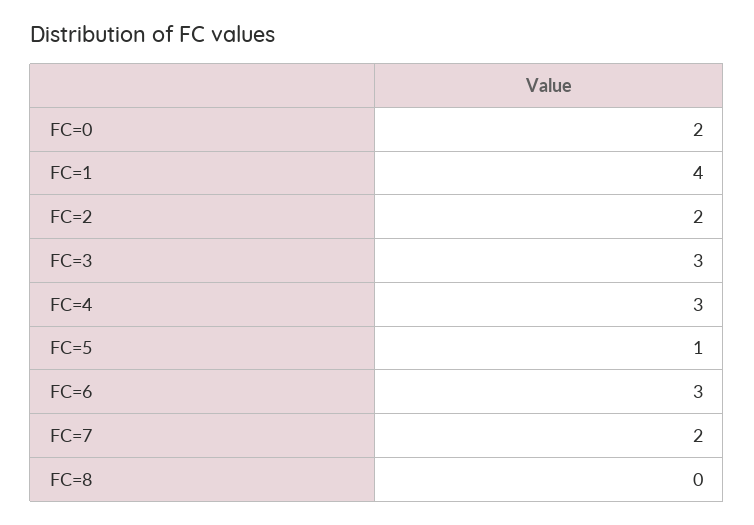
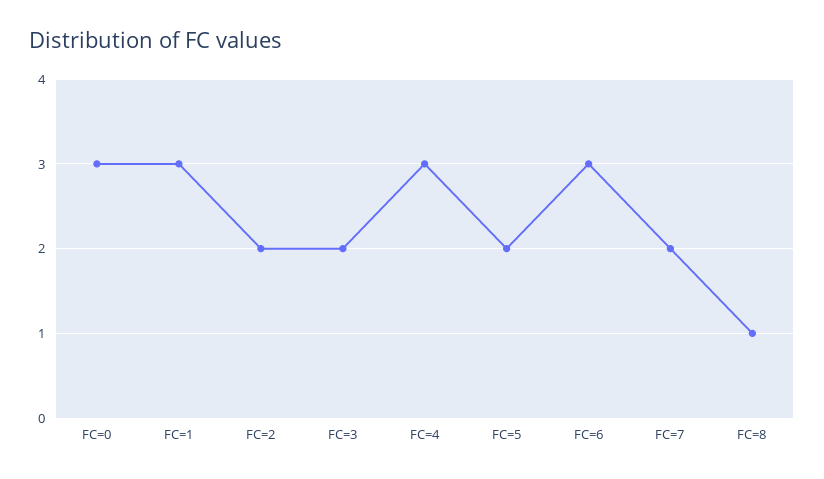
  {
-   "FC=0": 2,
+   "FC=0": 3,
-   "FC=1": 4,
+   "FC=1": 3,
    "FC=2": 2,
-   "FC=3": 3,
+   "FC=3": 2,
    "FC=4": 3,
-   "FC=5": 1,
+   "FC=5": 2,
    "FC=6": 3,
    "FC=7": 2,
-   "FC=8": 0
+   "FC=8": 1
  }

